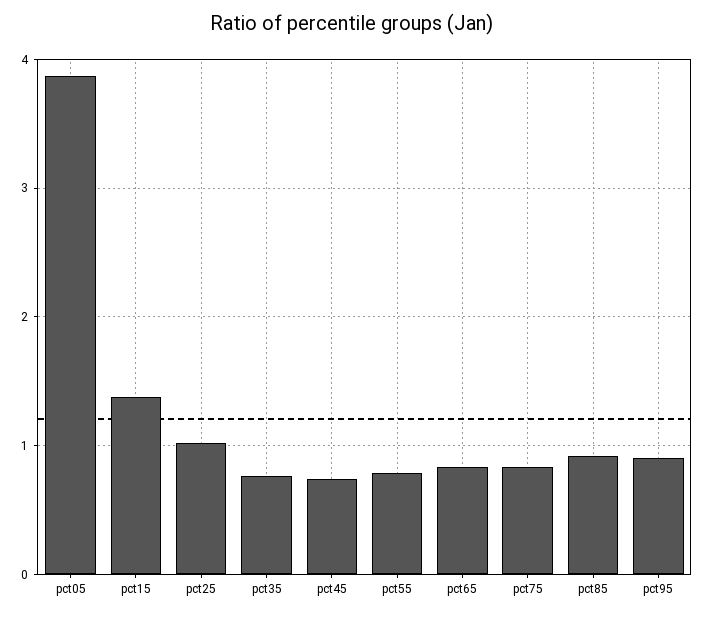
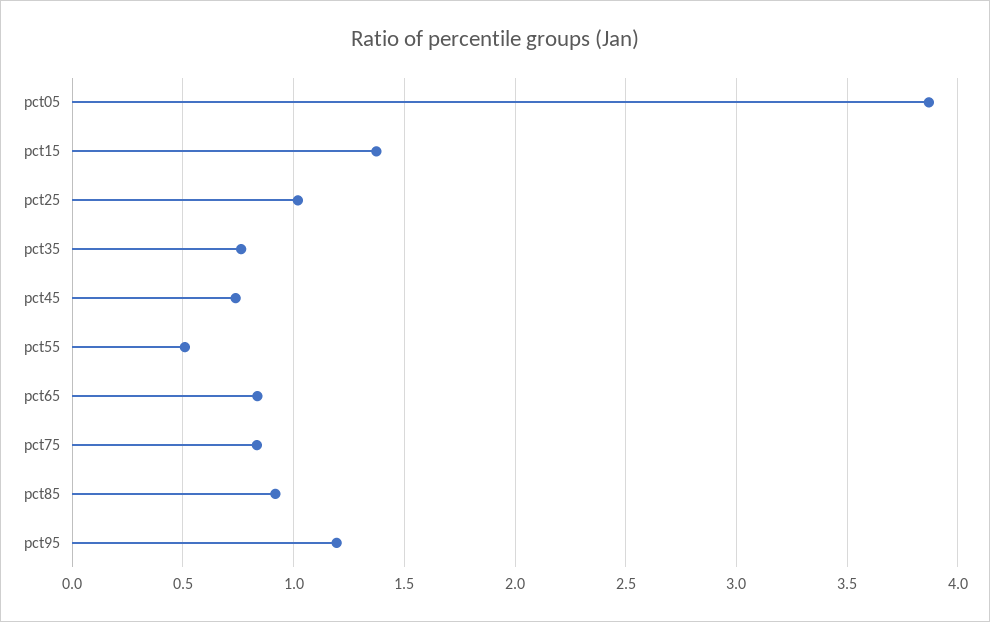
  {
    "pct05": 3.85,
    "pct15": 1.35,
    "pct25": 1,
    "pct35": 0.75,
    "pct45": 0.75,
-   "pct55": 0.8,
+   "pct55": 0.5,
    "pct65": 0.85,
    "pct75": 0.85,
    "pct85": 0.9,
-   "pct95": 0.9
+   "pct95": 1.2
  }

